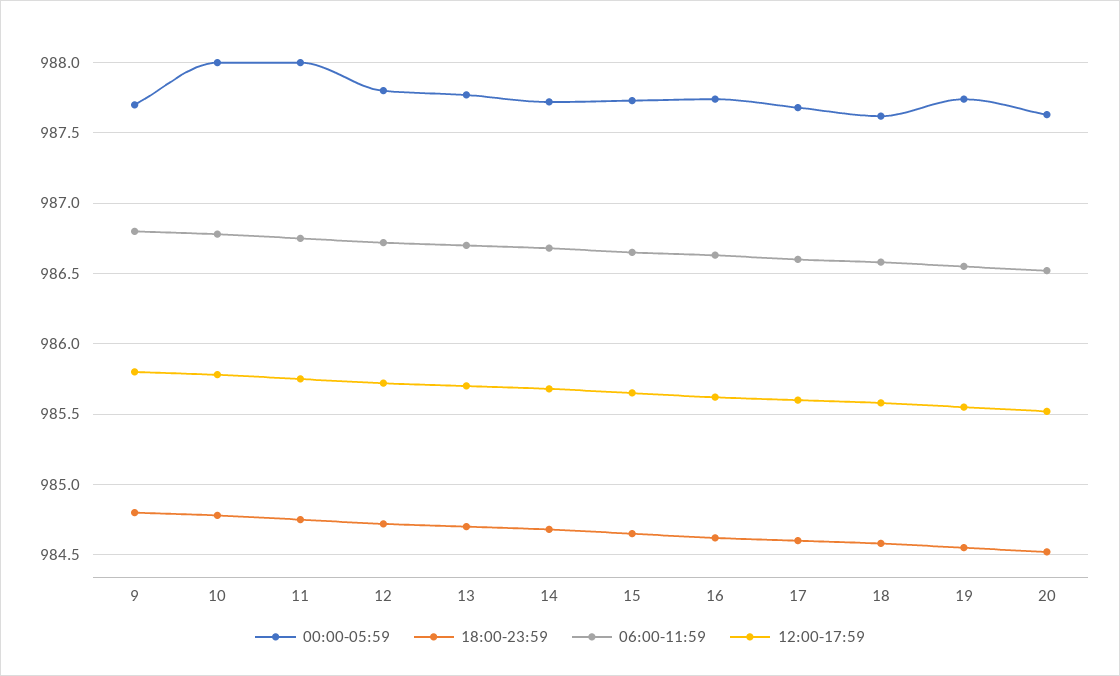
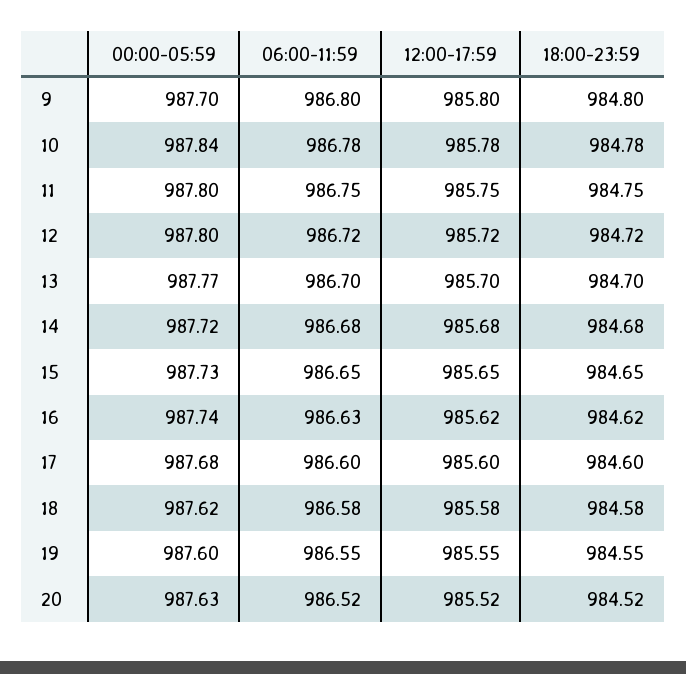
  {
    "00:00-05:59": {
      "9": 987.7,
-     "10": 988,
+     "10": 987.84,
-     "11": 988,
+     "11": 987.8,
      "12": 987.8,
      "13": 987.77,
      "14": 987.72,
      "15": 987.73,
      "16": 987.74,
      "17": 987.68,
      "18": 987.62,
-     "19": 987.75,
+     "19": 987.6,
      "20": 987.63
    },
    "18:00-23:59": {
      "9": 984.8,
      "10": 984.78,
      "11": 984.75,
      "12": 984.72,
      "13": 984.7,
      "14": 984.68,
      "15": 984.65,
      "16": 984.62,
      "17": 984.6,
      "18": 984.58,
      "19": 984.55,
      "20": 984.52
    },
    "06:00-11:59": {
      "9": 986.8,
      "10": 986.78,
      "11": 986.75,
      "12": 986.72,
      "13": 986.7,
      "14": 986.68,
      "15": 986.65,
      "16": 986.63,
      "17": 986.6,
      "18": 986.58,
      "19": 986.55,
      "20": 986.52
    },
    "12:00-17:59": {
      "9": 985.8,
      "10": 985.78,
      "11": 985.75,
      "12": 985.72,
      "13": 985.7,
      "14": 985.68,
      "15": 985.65,
      "16": 985.62,
      "17": 985.6,
      "18": 985.58,
      "19": 985.55,
      "20": 985.52
    }
  }

